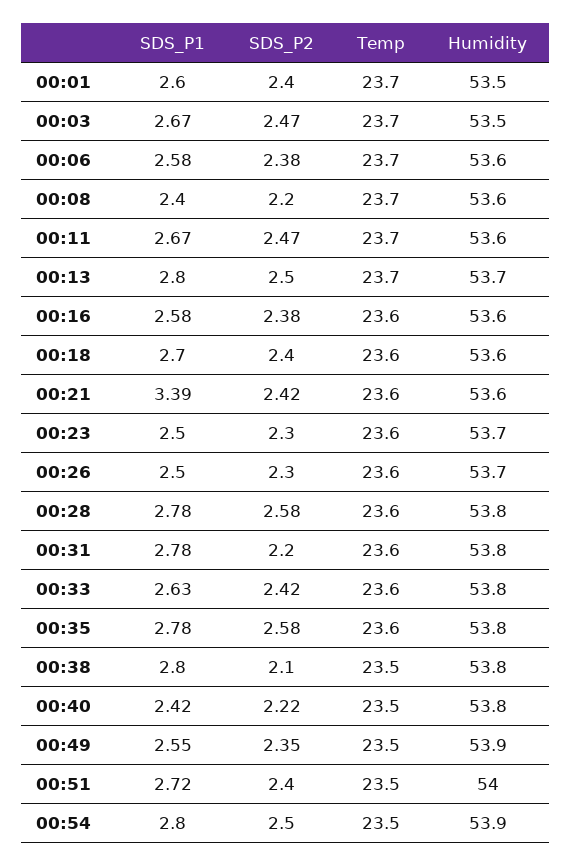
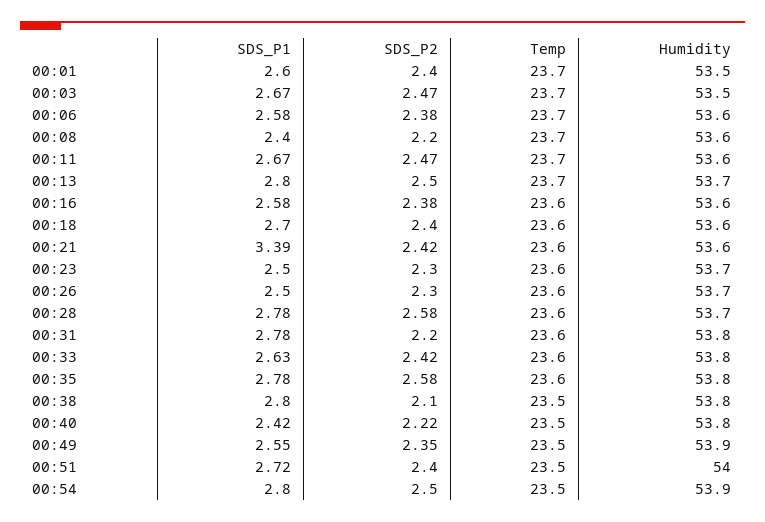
  {
    "SDS_P1": {
      "00:01": 2.6,
      "00:03": 2.67,
      "00:06": 2.58,
      "00:08": 2.4,
      "00:11": 2.67,
      "00:13": 2.8,
      "00:16": 2.58,
      "00:18": 2.7,
      "00:21": 3.39,
      "00:23": 2.5,
      "00:26": 2.5,
      "00:28": 2.78,
      "00:31": 2.78,
      "00:33": 2.63,
      "00:35": 2.78,
      "00:38": 2.8,
      "00:40": 2.42,
      "00:49": 2.55,
      "00:51": 2.72,
      "00:54": 2.8
    },
    "SDS_P2": {
      "00:01": 2.4,
      "00:03": 2.47,
      "00:06": 2.38,
      "00:08": 2.2,
      "00:11": 2.47,
      "00:13": 2.5,
      "00:16": 2.38,
      "00:18": 2.4,
      "00:21": 2.42,
      "00:23": 2.3,
      "00:26": 2.3,
      "00:28": 2.58,
      "00:31": 2.2,
      "00:33": 2.42,
      "00:35": 2.58,
      "00:38": 2.1,
      "00:40": 2.22,
      "00:49": 2.35,
      "00:51": 2.4,
      "00:54": 2.5
    },
    "Temp": {
      "00:01": 23.7,
      "00:03": 23.7,
      "00:06": 23.7,
      "00:08": 23.7,
      "00:11": 23.7,
      "00:13": 23.7,
      "00:16": 23.6,
      "00:18": 23.6,
      "00:21": 23.6,
      "00:23": 23.6,
      "00:26": 23.6,
      "00:28": 23.6,
      "00:31": 23.6,
      "00:33": 23.6,
      "00:35": 23.6,
      "00:38": 23.5,
      "00:40": 23.5,
      "00:49": 23.5,
      "00:51": 23.5,
      "00:54": 23.5
    },
    "Humidity": {
      "00:01": 53.5,
      "00:03": 53.5,
      "00:06": 53.6,
      "00:08": 53.6,
      "00:11": 53.6,
      "00:13": 53.7,
      "00:16": 53.6,
      "00:18": 53.6,
      "00:21": 53.6,
      "00:23": 53.7,
      "00:26": 53.7,
-     "00:28": 53.8,
+     "00:28": 53.7,
      "00:31": 53.8,
      "00:33": 53.8,
      "00:35": 53.8,
      "00:38": 53.8,
      "00:40": 53.8,
      "00:49": 53.9,
      "00:51": 54,
      "00:54": 53.9
    }
  }

